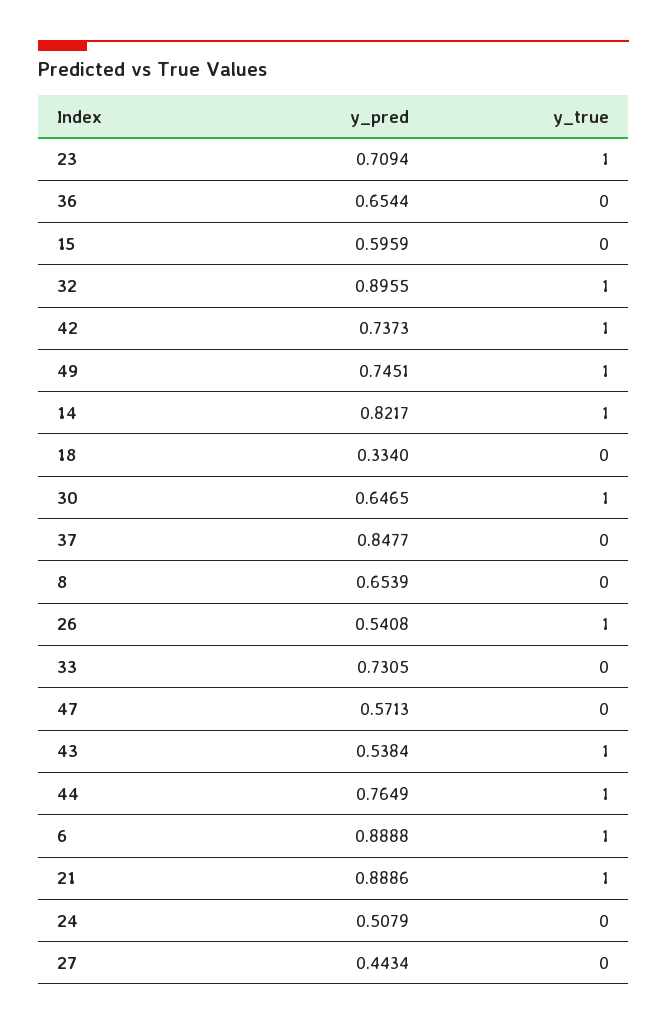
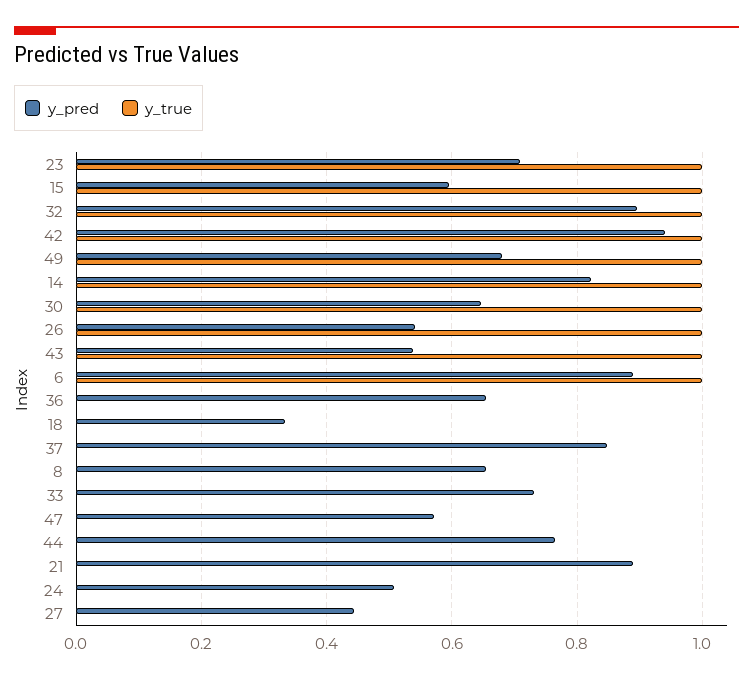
  {
    "y_pred": {
      "23": 0.7094,
      "36": 0.6544,
      "15": 0.5959,
      "32": 0.8955,
-     "42": 0.7373,
+     "42": 0.94,
-     "49": 0.7451,
+     "49": 0.68,
      "14": 0.8217,
      "18": 0.334,
      "30": 0.6465,
      "37": 0.8477,
      "8": 0.6539,
      "26": 0.5408,
      "33": 0.7305,
      "47": 0.5713,
      "43": 0.5384,
      "44": 0.7649,
      "6": 0.8888,
      "21": 0.8886,
      "24": 0.5079,
      "27": 0.4434
    },
    "y_true": {
      "23": 1,
      "36": 0,
-     "15": 0,
+     "15": 1,
      "32": 1,
      "42": 1,
      "49": 1,
      "14": 1,
      "18": 0,
      "30": 1,
      "37": 0,
      "8": 0,
      "26": 1,
      "33": 0,
      "47": 0,
      "43": 1,
-     "44": 1,
+     "44": 0,
      "6": 1,
-     "21": 1,
+     "21": 0,
      "24": 0,
      "27": 0
    }
  }

